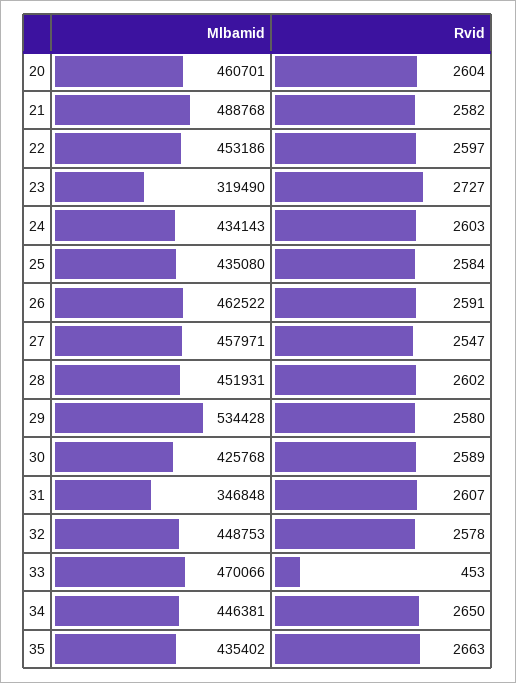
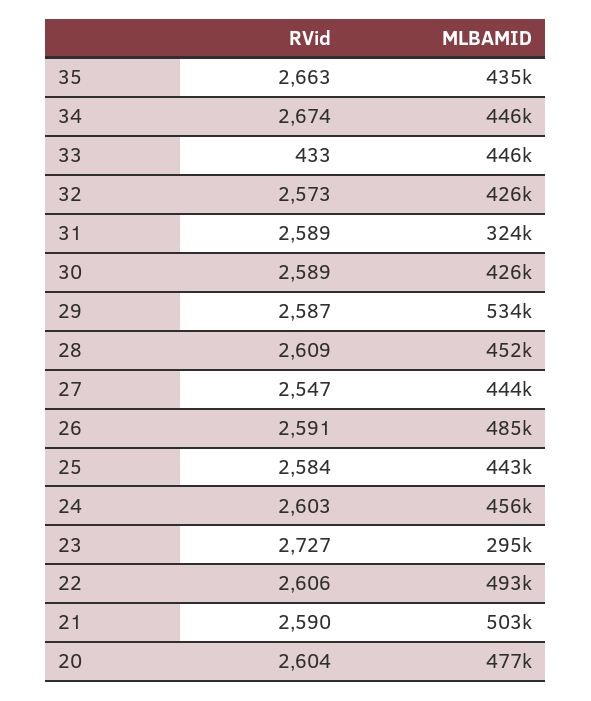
  {
    "Mlbamid": {
-     "20": 460701,
+     "20": 477000,
-     "21": 488768,
+     "21": 503000,
-     "22": 453186,
+     "22": 493000,
-     "23": 319490,
+     "23": 295000,
-     "24": 434143,
+     "24": 456000,
-     "25": 435080,
+     "25": 443000,
-     "26": 462522,
+     "26": 485000,
-     "27": 457971,
+     "27": 444000,
      "28": 451931,
      "29": 534428,
      "30": 425768,
-     "31": 346848,
+     "31": 324000,
-     "32": 448753,
+     "32": 426000,
-     "33": 470066,
+     "33": 446000,
      "34": 446381,
      "35": 435402
    },
    "Rvid": {
      "20": 2604,
-     "21": 2582,
+     "21": 2590,
-     "22": 2597,
+     "22": 2606,
      "23": 2727,
      "24": 2603,
      "25": 2584,
      "26": 2591,
      "27": 2547,
-     "28": 2602,
+     "28": 2609,
-     "29": 2580,
+     "29": 2587,
      "30": 2589,
-     "31": 2607,
+     "31": 2589,
-     "32": 2578,
+     "32": 2573,
-     "33": 453,
+     "33": 433,
-     "34": 2650,
+     "34": 2674,
      "35": 2663
    }
  }

